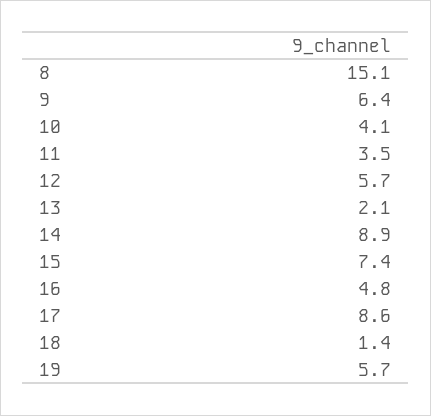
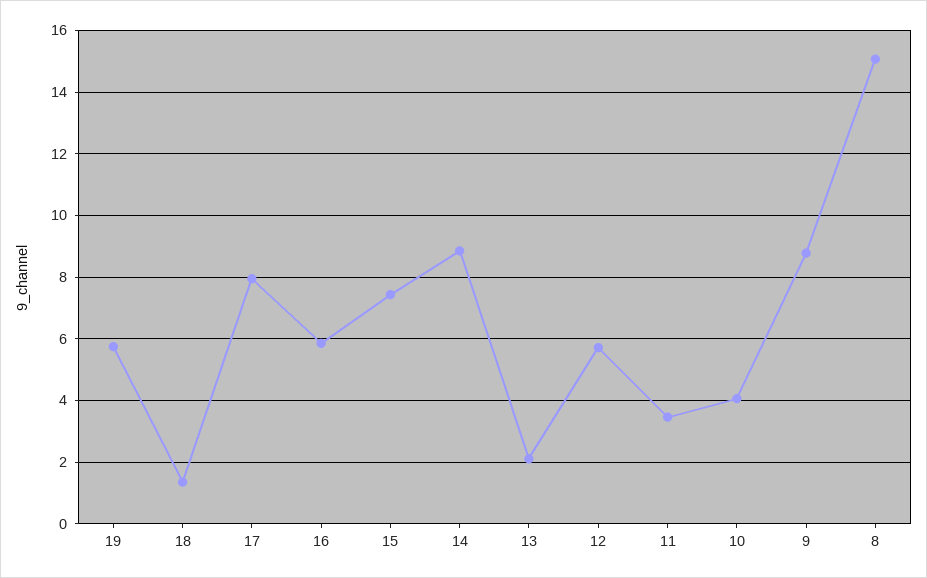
  {
    "8": 15.1,
-   "9": 6.4,
+   "9": 8.8,
    "10": 4.1,
    "11": 3.5,
    "12": 5.7,
    "13": 2.1,
    "14": 8.9,
    "15": 7.4,
-   "16": 4.8,
+   "16": 5.8,
-   "17": 8.6,
+   "17": 8,
    "18": 1.4,
    "19": 5.7
  }

